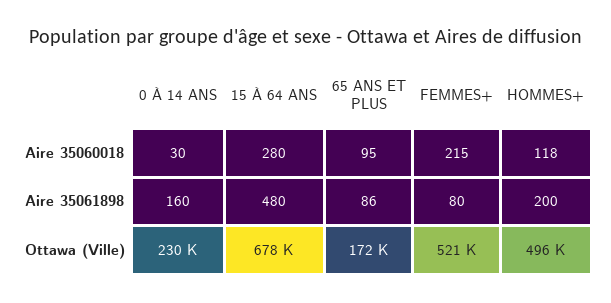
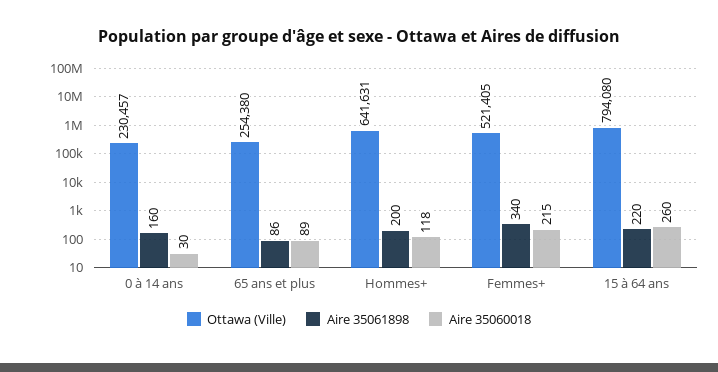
  {
    "Aire 35060018": {
      "0 À 14 ANS": 30,
-     "15 À 64 ANS": 280,
+     "15 À 64 ANS": 260,
-     "65 ANS ET PLUS": 95,
+     "65 ANS ET PLUS": 89,
      "FEMMES+": 215,
      "HOMMES+": 118
    },
    "Aire 35061898": {
      "0 À 14 ANS": 160,
-     "15 À 64 ANS": 480,
+     "15 À 64 ANS": 220,
      "65 ANS ET PLUS": 86,
-     "FEMMES+": 80,
+     "FEMMES+": 340,
      "HOMMES+": 200
    },
    "Ottawa (Ville)": {
      "0 À 14 ANS": 230457,
-     "15 À 64 ANS": 678000,
+     "15 À 64 ANS": 794080,
-     "65 ANS ET PLUS": 172000,
+     "65 ANS ET PLUS": 254380,
      "FEMMES+": 521405,
-     "HOMMES+": 496000
+     "HOMMES+": 641631
    }
  }

